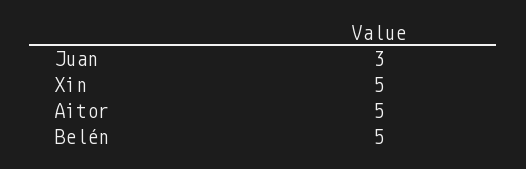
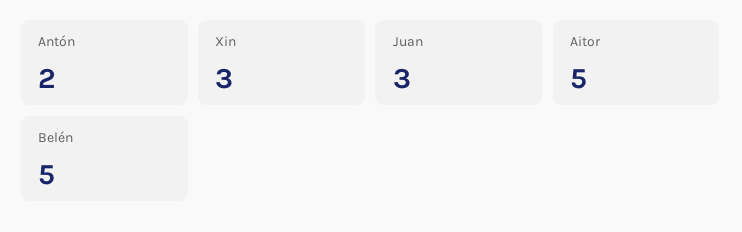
  {
    "Juan": 3,
-   "Xin": 5,
+   "Xin": 3,
    "Aitor": 5,
-   "Belén": 5
+   "Belén": 5,
+   "Antón": 2
  }

